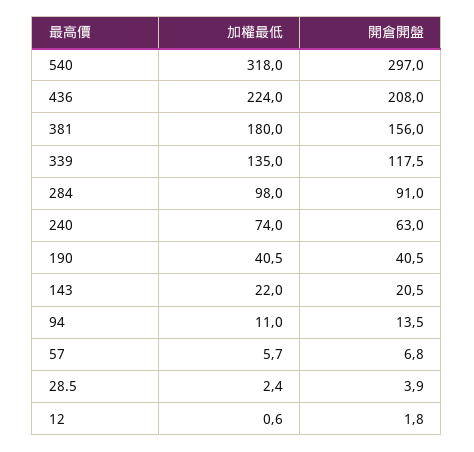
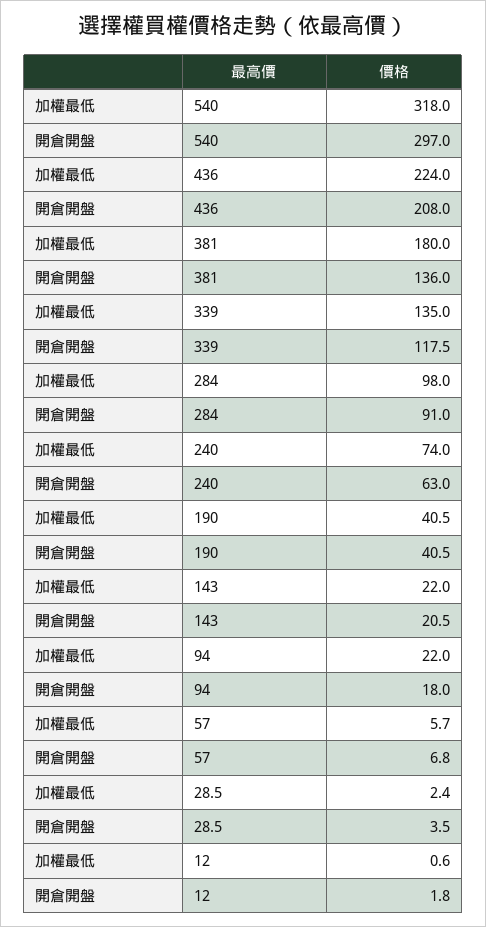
  {
    "加權最低": {
      "540": 318,
      "436": 224,
      "381": 180,
      "339": 135,
      "284": 98,
      "240": 74,
      "190": 40.5,
      "143": 22,
-     "94": 11,
+     "94": 22,
      "57": 5.7,
      "28.5": 2.4,
      "12": 0.6
    },
    "開倉開盤": {
      "540": 297,
      "436": 208,
-     "381": 156,
+     "381": 136,
      "339": 117.5,
      "284": 91,
      "240": 63,
      "190": 40.5,
      "143": 20.5,
-     "94": 13.5,
+     "94": 18,
      "57": 6.8,
-     "28.5": 3.9,
+     "28.5": 3.5,
      "12": 1.8
    }
  }

